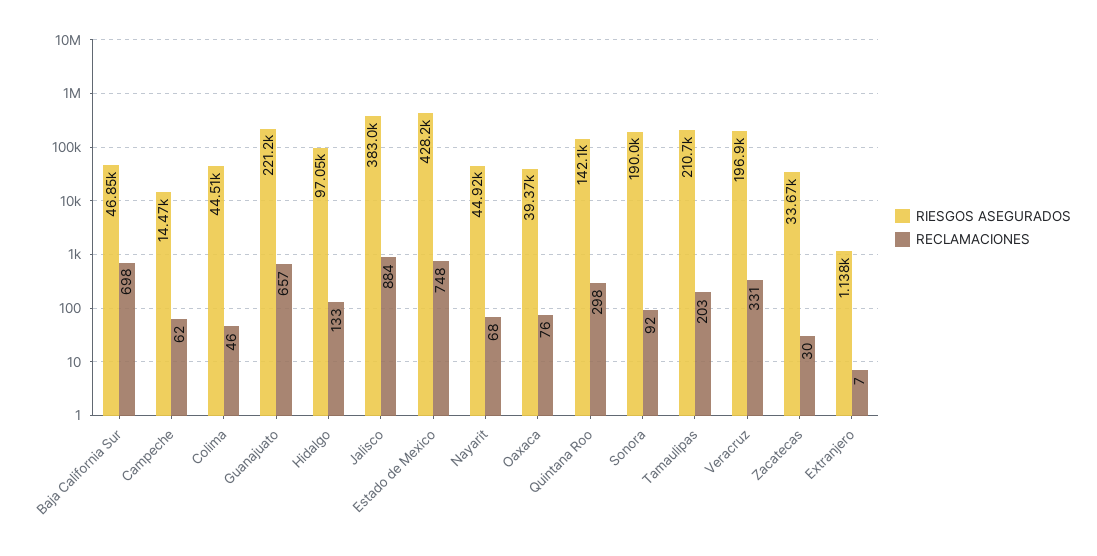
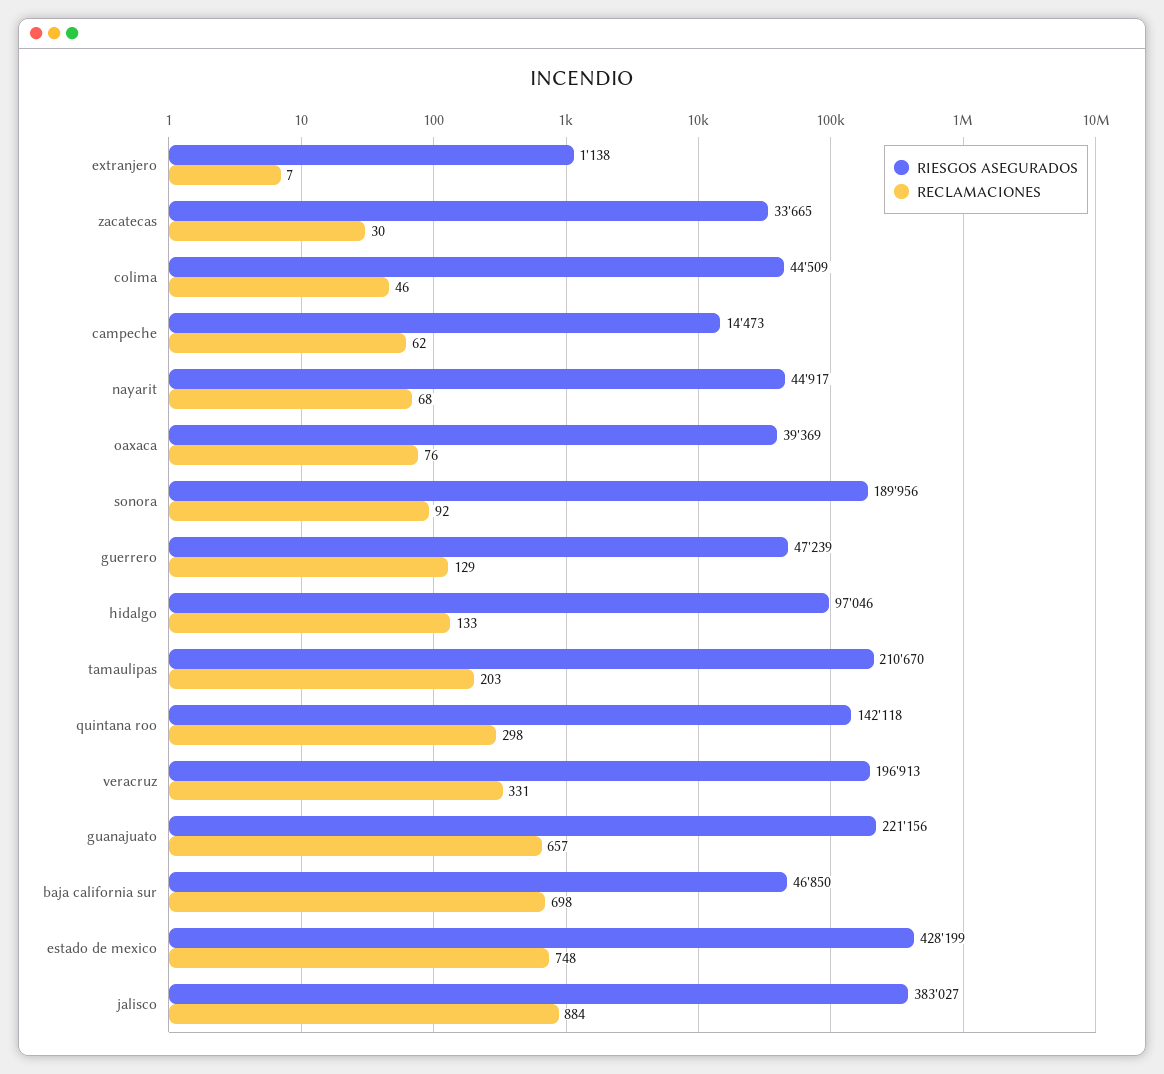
  {
    "RIESGOS ASEGURADOS": {
      "Baja California Sur": 46850,
      "Campeche": 14473,
      "Colima": 44509,
      "Guanajuato": 221156,
      "Hidalgo": 97046,
      "Jalisco": 383027,
      "Estado de Mexico": 428199,
      "Nayarit": 44917,
      "Oaxaca": 39369,
      "Quintana Roo": 142118,
      "Sonora": 189956,
      "Tamaulipas": 210670,
      "Veracruz": 196913,
      "Zacatecas": 33665,
-     "Extranjero": 1138
+     "Extranjero": 1138,
+     "guerrero": 47239
    },
    "RECLAMACIONES": {
      "Baja California Sur": 698,
      "Campeche": 62,
      "Colima": 46,
      "Guanajuato": 657,
      "Hidalgo": 133,
      "Jalisco": 884,
      "Estado de Mexico": 748,
      "Nayarit": 68,
      "Oaxaca": 76,
      "Quintana Roo": 298,
      "Sonora": 92,
      "Tamaulipas": 203,
      "Veracruz": 331,
      "Zacatecas": 30,
-     "Extranjero": 7
+     "Extranjero": 7,
+     "guerrero": 129
    }
  }

